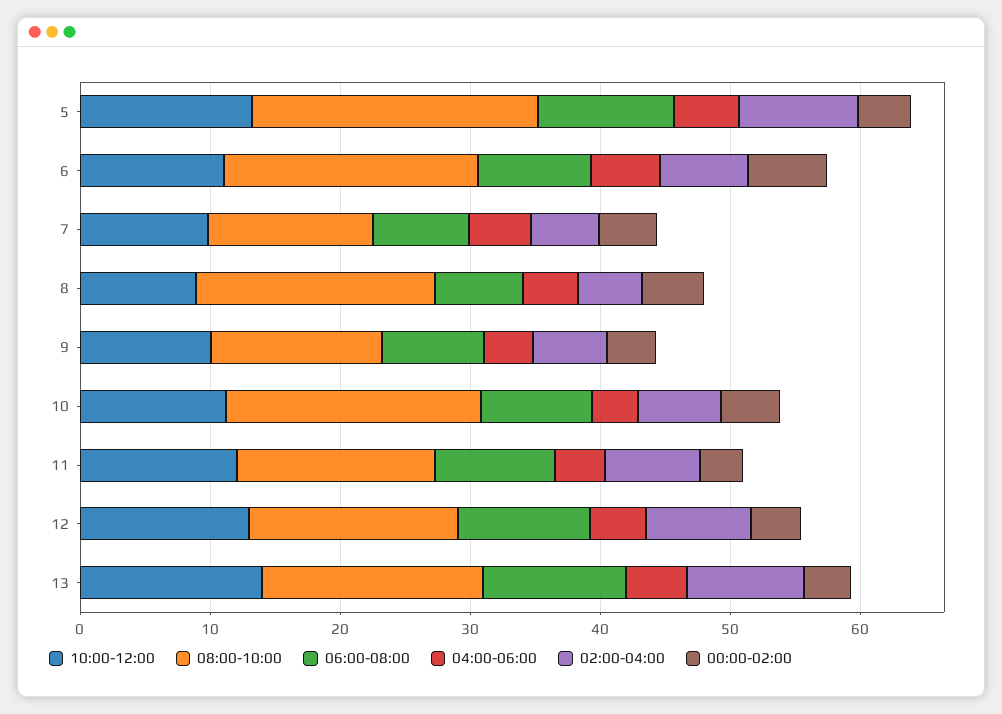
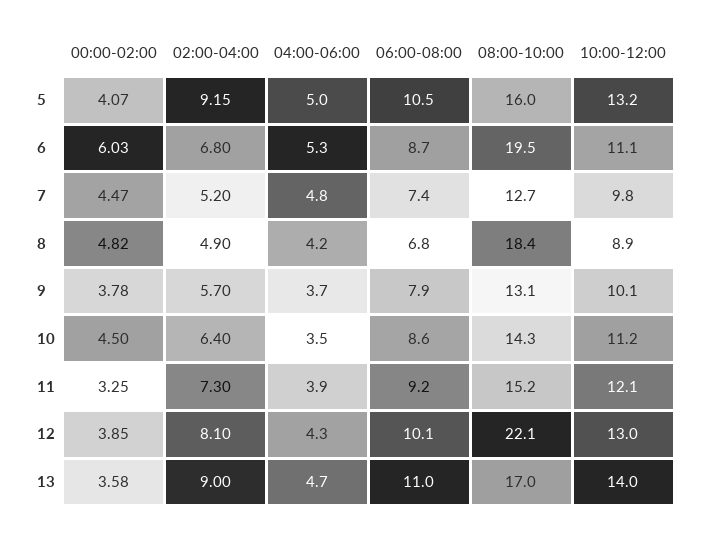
  {
    "10:00-12:00": {
      "5": 13.2,
      "6": 11.1,
      "7": 9.8,
      "8": 8.9,
      "9": 10.1,
      "10": 11.2,
      "11": 12.1,
      "12": 13,
      "13": 14
    },
    "08:00-10:00": {
-     "5": 22,
+     "5": 16,
      "6": 19.5,
      "7": 12.7,
      "8": 18.4,
      "9": 13.1,
-     "10": 20,
+     "10": 14.3,
      "11": 15.2,
-     "12": 16,
+     "12": 22.1,
      "13": 17
    },
    "06:00-08:00": {
      "5": 10.5,
      "6": 8.7,
      "7": 7.4,
      "8": 6.8,
      "9": 7.9,
      "10": 8.6,
      "11": 9.2,
      "12": 10.1,
      "13": 11
    },
    "04:00-06:00": {
      "5": 5,
      "6": 5.3,
      "7": 4.8,
      "8": 4.2,
      "9": 3.7,
      "10": 3.5,
      "11": 3.9,
      "12": 4.3,
      "13": 4.7
    },
    "02:00-04:00": {
      "5": 9.15,
      "6": 6.8,
      "7": 5.2,
      "8": 4.9,
      "9": 5.7,
      "10": 6.4,
      "11": 7.3,
      "12": 8.1,
      "13": 9
    },
    "00:00-02:00": {
      "5": 4.07,
      "6": 6.03,
      "7": 4.47,
      "8": 4.82,
      "9": 3.78,
      "10": 4.5,
      "11": 3.25,
      "12": 3.85,
      "13": 3.58
    }
  }

